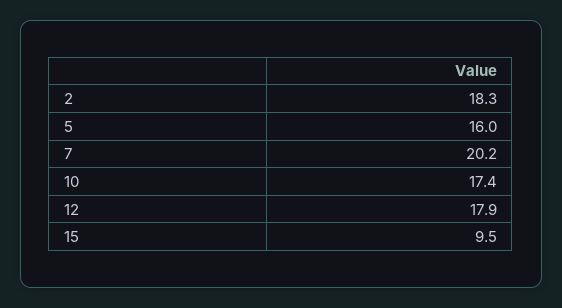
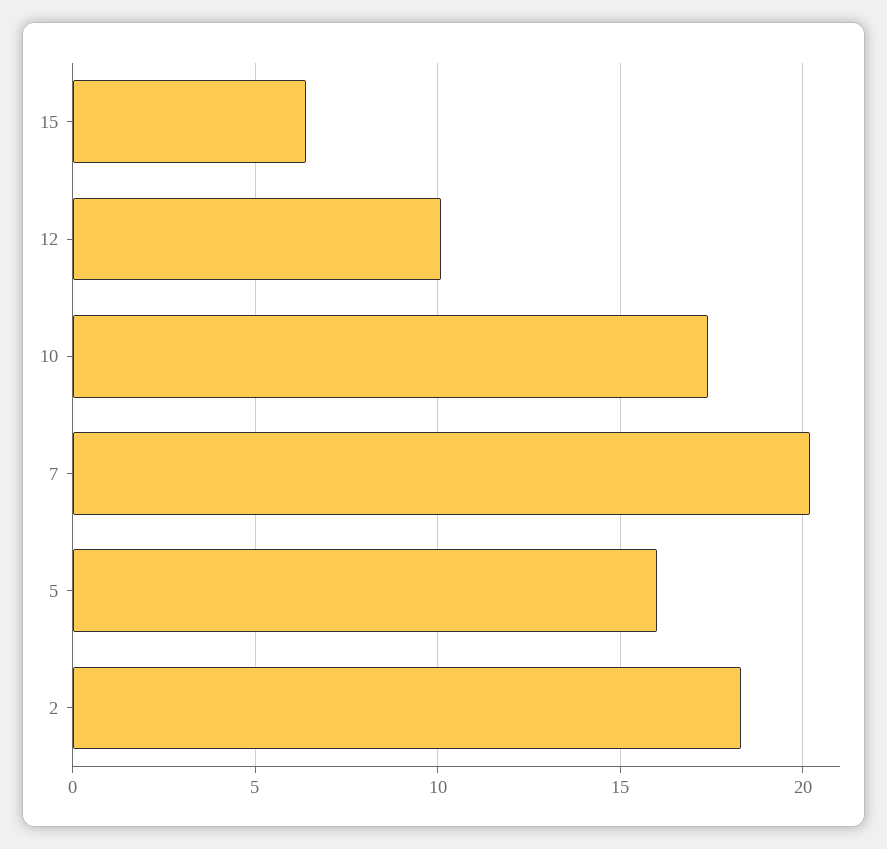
  {
    "2": 18.3,
    "5": 16,
    "7": 20.2,
    "10": 17.4,
-   "12": 17.9,
+   "12": 10,
-   "15": 9.5
+   "15": 6.5
  }

